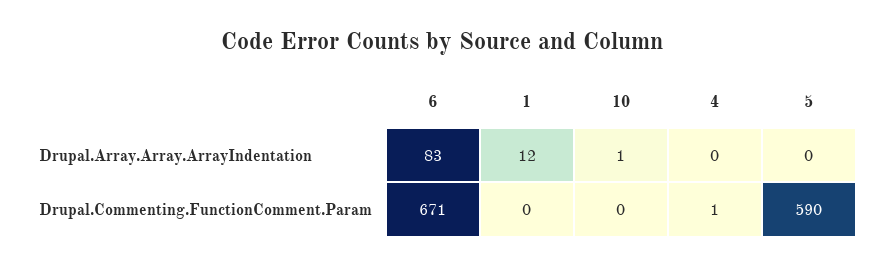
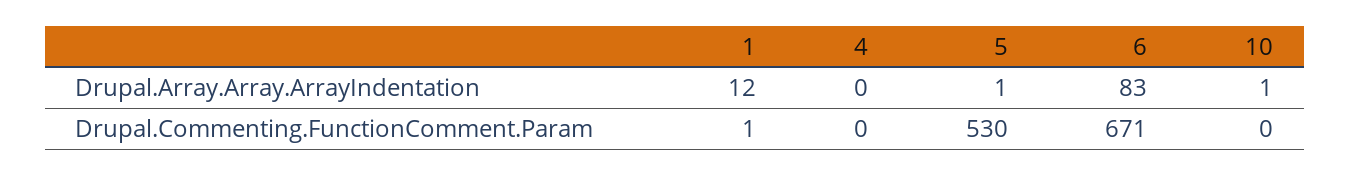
  {
    "6": {
      "Drupal.Array.Array.ArrayIndentation": 83,
      "Drupal.Commenting.FunctionComment.Param": 671
    },
    "1": {
      "Drupal.Array.Array.ArrayIndentation": 12,
-     "Drupal.Commenting.FunctionComment.Param": 0
+     "Drupal.Commenting.FunctionComment.Param": 1
    },
    "10": {
      "Drupal.Array.Array.ArrayIndentation": 1,
      "Drupal.Commenting.FunctionComment.Param": 0
    },
    "4": {
      "Drupal.Array.Array.ArrayIndentation": 0,
-     "Drupal.Commenting.FunctionComment.Param": 1
+     "Drupal.Commenting.FunctionComment.Param": 0
    },
    "5": {
-     "Drupal.Array.Array.ArrayIndentation": 0,
+     "Drupal.Array.Array.ArrayIndentation": 1,
-     "Drupal.Commenting.FunctionComment.Param": 590
+     "Drupal.Commenting.FunctionComment.Param": 530
    }
  }

